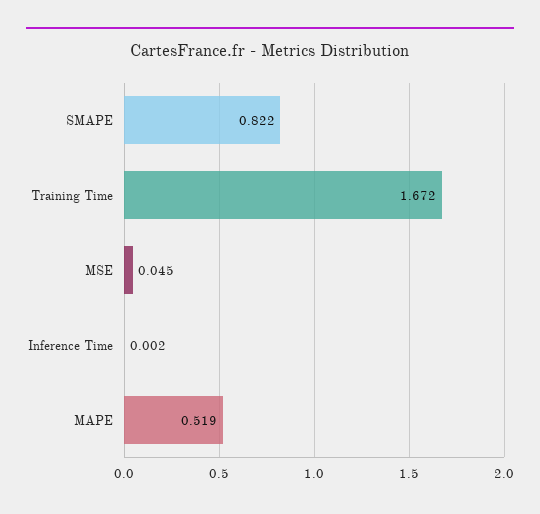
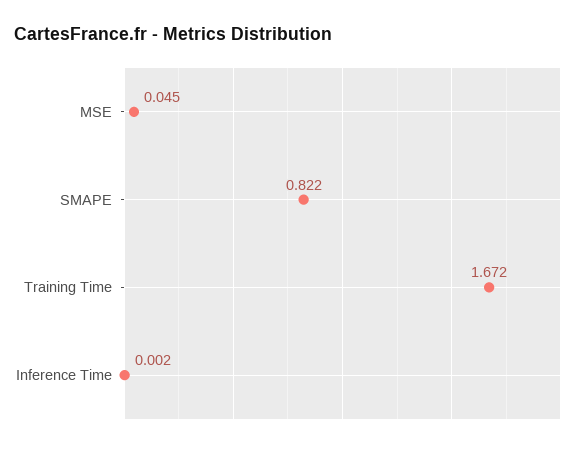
  {
    "SMAPE": 0.822,
    "Training Time": 1.672,
    "MSE": 0.045,
-   "Inference Time": 0.002,
+   "Inference Time": 0.002
-   "MAPE": 0.519
  }

